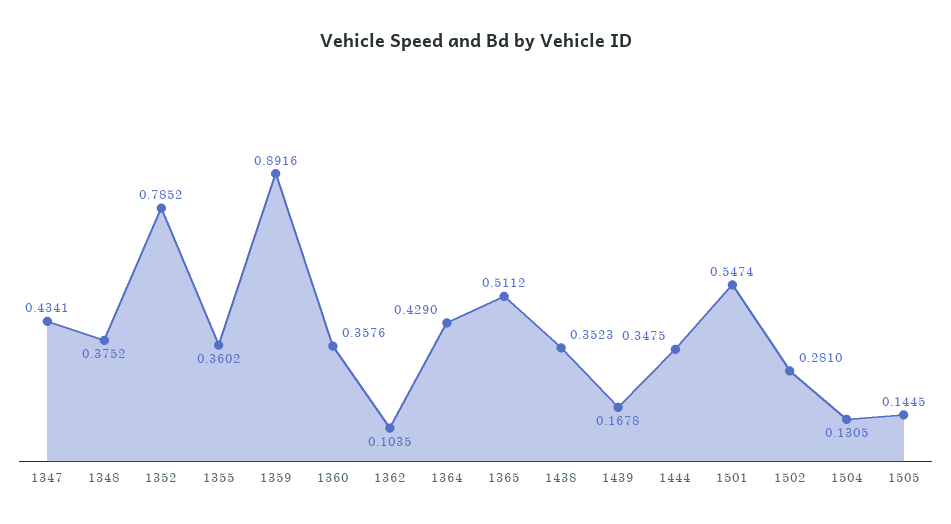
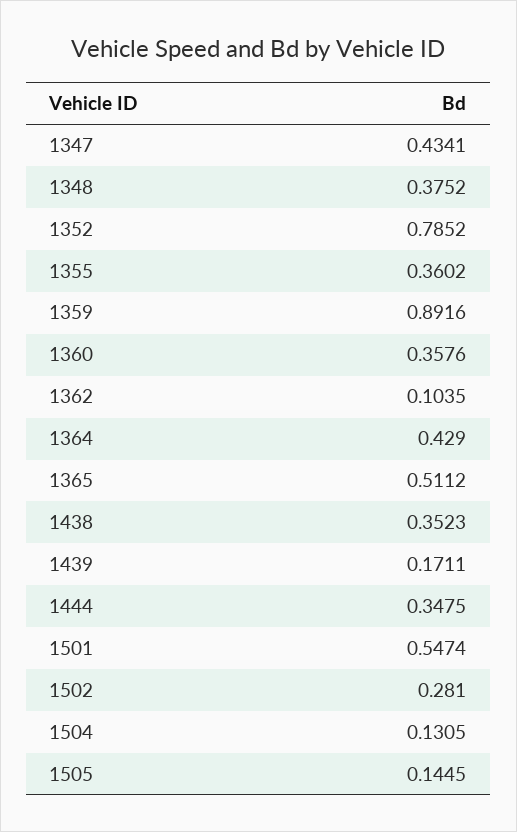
  {
    "1347": 0.4341,
    "1348": 0.3752,
    "1352": 0.7852,
    "1355": 0.3602,
    "1359": 0.8916,
    "1360": 0.3576,
    "1362": 0.1035,
    "1364": 0.429,
    "1365": 0.5112,
    "1438": 0.3523,
-   "1439": 0.1678,
+   "1439": 0.1711,
    "1444": 0.3475,
    "1501": 0.5474,
    "1502": 0.281,
    "1504": 0.1305,
    "1505": 0.1445
  }

